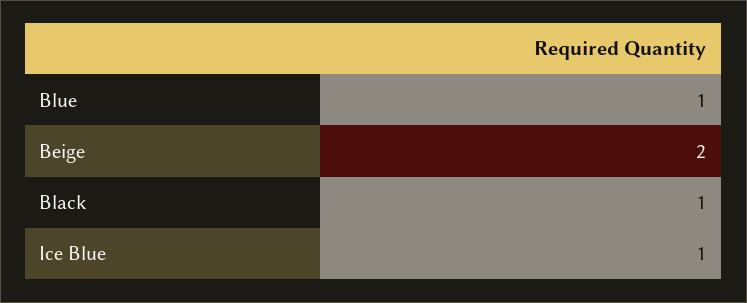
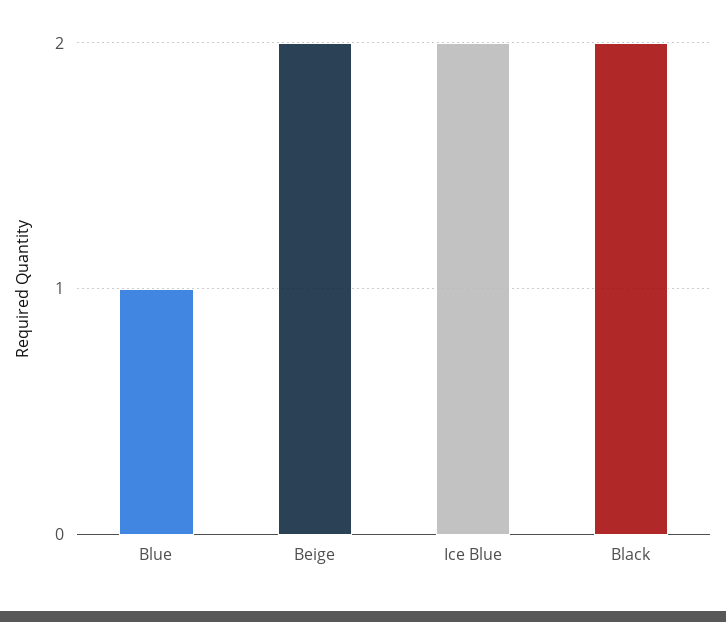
  {
    "Blue": 1,
    "Beige": 2,
-   "Black": 1,
+   "Black": 2,
-   "Ice Blue": 1
+   "Ice Blue": 2
  }

